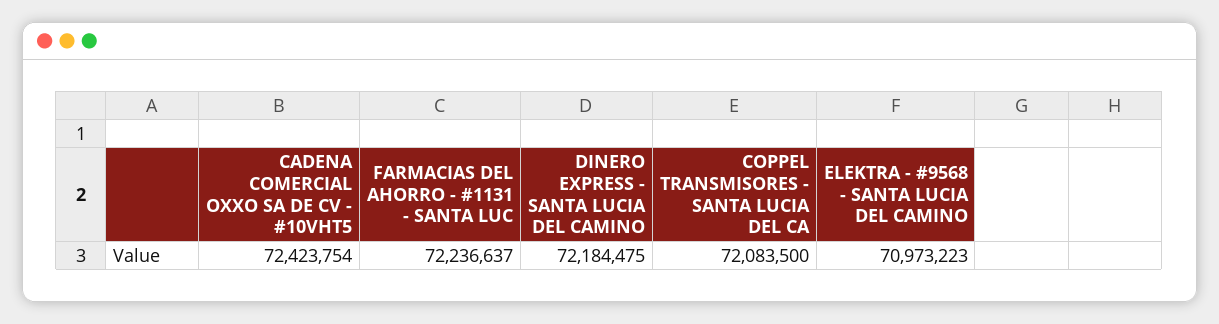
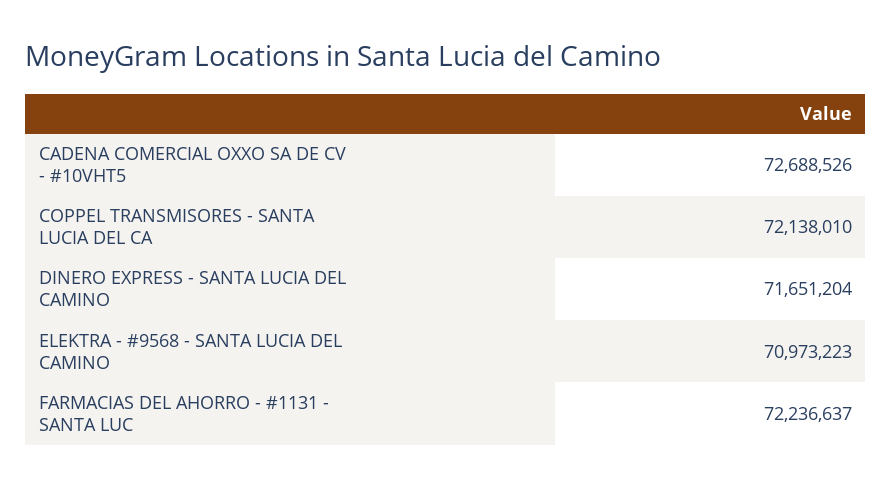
  {
-   "CADENA COMERCIAL OXXO SA DE CV - #10VHT5": 72423754,
+   "CADENA COMERCIAL OXXO SA DE CV - #10VHT5": 72688526,
    "FARMACIAS DEL AHORRO - #1131 - SANTA LUC": 72236637,
-   "DINERO EXPRESS - SANTA LUCIA DEL CAMINO": 72184475,
+   "DINERO EXPRESS - SANTA LUCIA DEL CAMINO": 71651204,
-   "COPPEL TRANSMISORES - SANTA LUCIA DEL CA": 72083500,
+   "COPPEL TRANSMISORES - SANTA LUCIA DEL CA": 72138010,
    "ELEKTRA - #9568 - SANTA LUCIA DEL CAMINO": 70973223
  }

